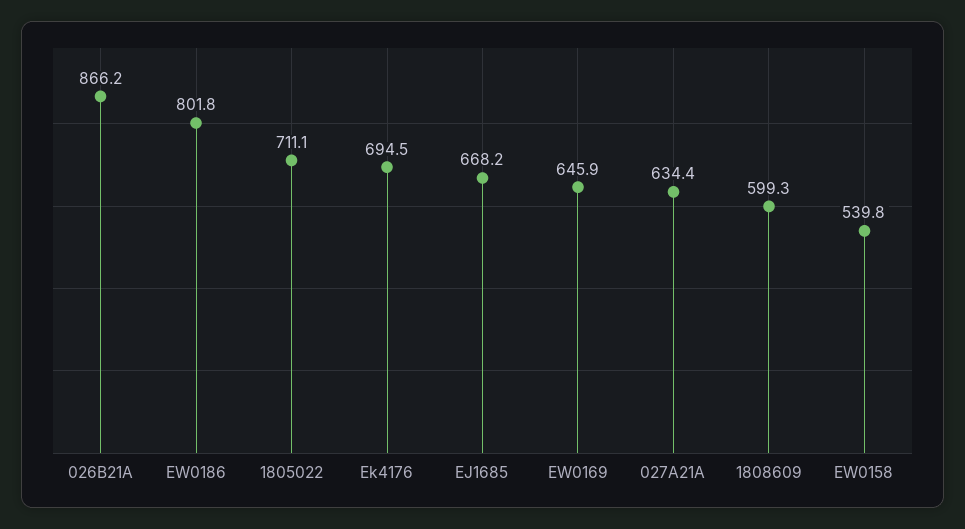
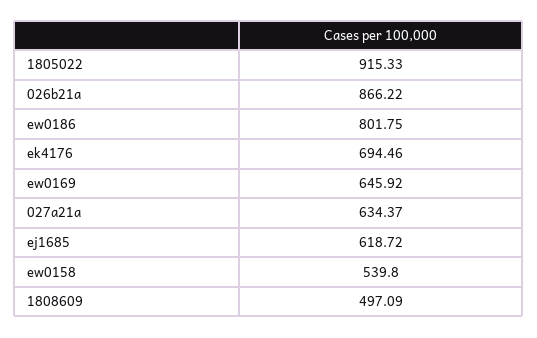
  {
    "026B21A": 866.22,
    "EW0186": 801.75,
-   "1805022": 711.1,
+   "1805022": 915.33,
    "Ek4176": 694.46,
-   "EJ1685": 668.2,
+   "EJ1685": 618.72,
    "EW0169": 645.92,
    "027A21A": 634.37,
-   "1808609": 599.3,
+   "1808609": 497.09,
    "EW0158": 539.8
  }

